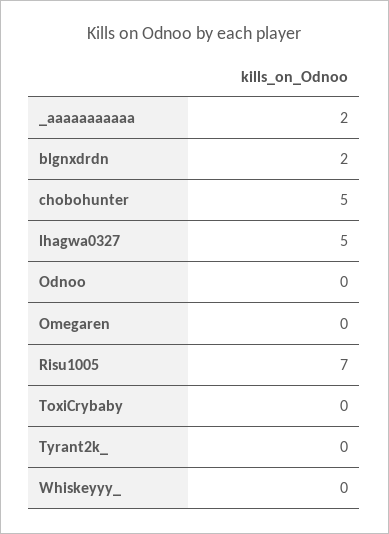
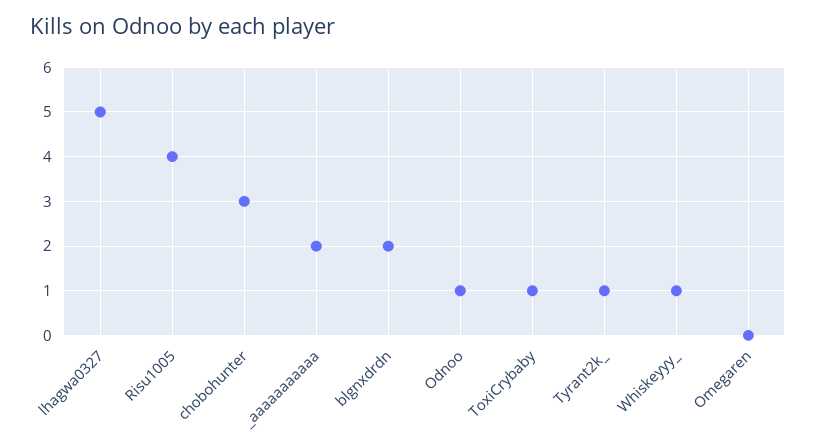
  {
    "_aaaaaaaaaaa": 2,
    "blgnxdrdn": 2,
-   "chobohunter": 5,
+   "chobohunter": 3,
    "lhagwa0327": 5,
-   "Odnoo": 0,
+   "Odnoo": 1,
    "Omegaren": 0,
-   "Risu1005": 7,
+   "Risu1005": 4,
-   "ToxiCrybaby": 0,
+   "ToxiCrybaby": 1,
-   "Tyrant2k_": 0,
+   "Tyrant2k_": 1,
-   "Whiskeyyy_": 0
+   "Whiskeyyy_": 1
  }

